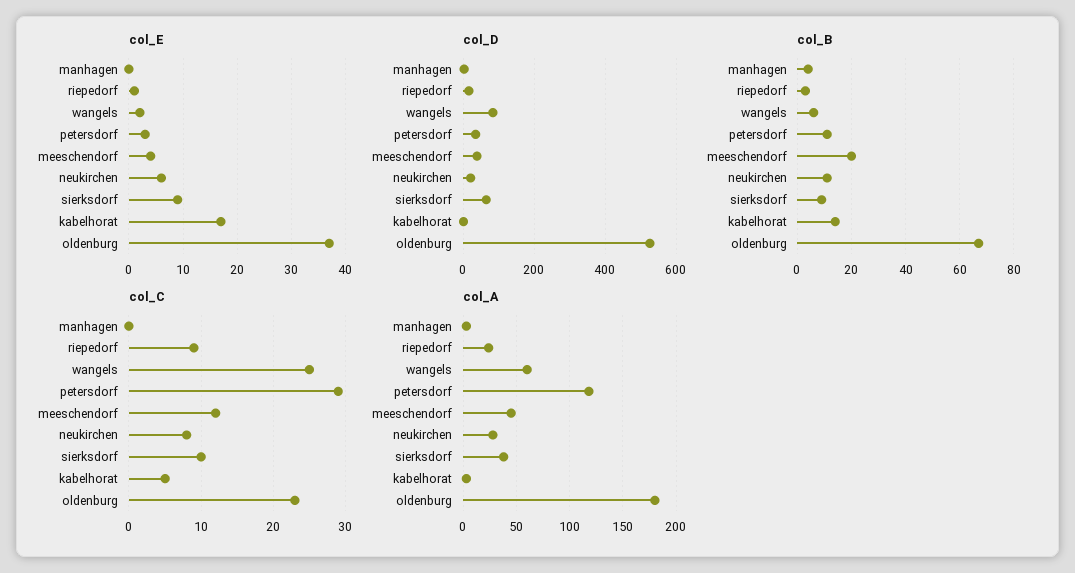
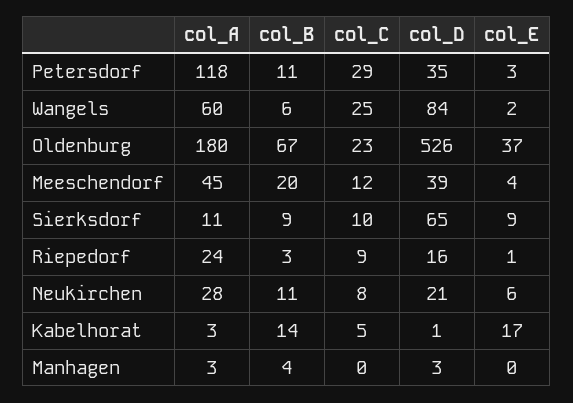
  {
    "col_E": {
      "manhagen": 0,
      "riepedorf": 1,
      "wangels": 2,
      "petersdorf": 3,
      "meeschendorf": 4,
      "neukirchen": 6,
      "sierksdorf": 9,
      "kabelhorat": 17,
      "oldenburg": 37
    },
    "col_D": {
      "manhagen": 3,
      "riepedorf": 16,
      "wangels": 84,
      "petersdorf": 35,
      "meeschendorf": 39,
      "neukirchen": 21,
      "sierksdorf": 65,
      "kabelhorat": 1,
      "oldenburg": 526
    },
    "col_B": {
      "manhagen": 4,
      "riepedorf": 3,
      "wangels": 6,
      "petersdorf": 11,
      "meeschendorf": 20,
      "neukirchen": 11,
      "sierksdorf": 9,
      "kabelhorat": 14,
      "oldenburg": 67
    },
    "col_C": {
      "manhagen": 0,
      "riepedorf": 9,
      "wangels": 25,
      "petersdorf": 29,
      "meeschendorf": 12,
      "neukirchen": 8,
      "sierksdorf": 10,
      "kabelhorat": 5,
      "oldenburg": 23
    },
    "col_A": {
      "manhagen": 3,
      "riepedorf": 24,
      "wangels": 60,
      "petersdorf": 118,
      "meeschendorf": 45,
      "neukirchen": 28,
-     "sierksdorf": 40,
+     "sierksdorf": 11,
      "kabelhorat": 3,
      "oldenburg": 180
    }
  }

